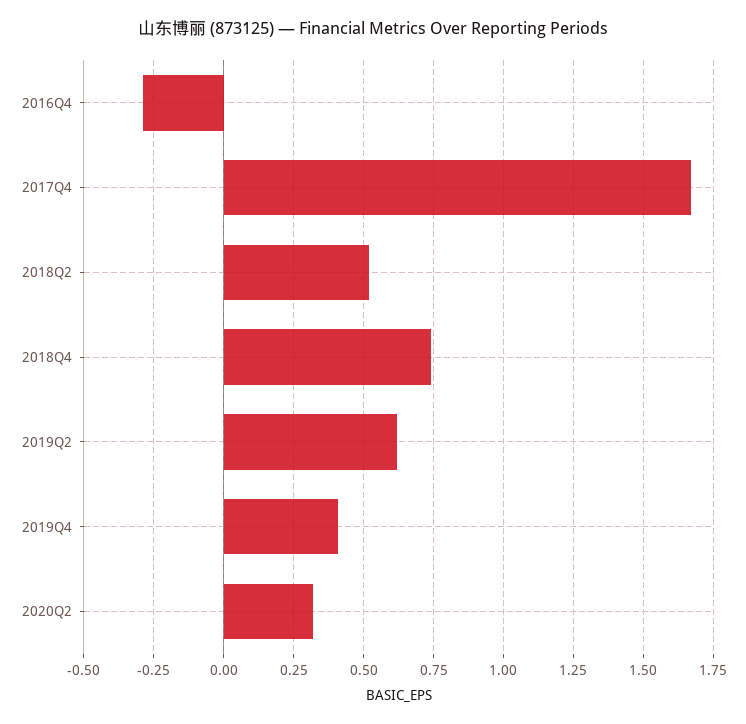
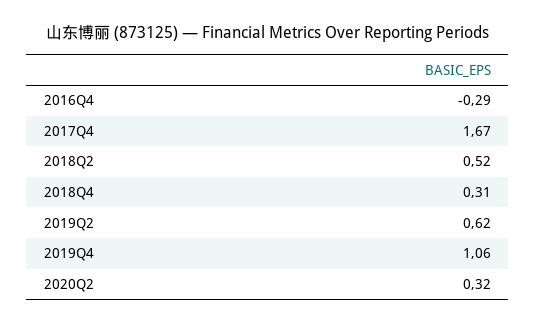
  {
    "2016Q4": -0.29,
    "2017Q4": 1.67,
    "2018Q2": 0.52,
-   "2018Q4": 0.75,
+   "2018Q4": 0.31,
    "2019Q2": 0.62,
-   "2019Q4": 0.4,
+   "2019Q4": 1.06,
    "2020Q2": 0.32
  }

